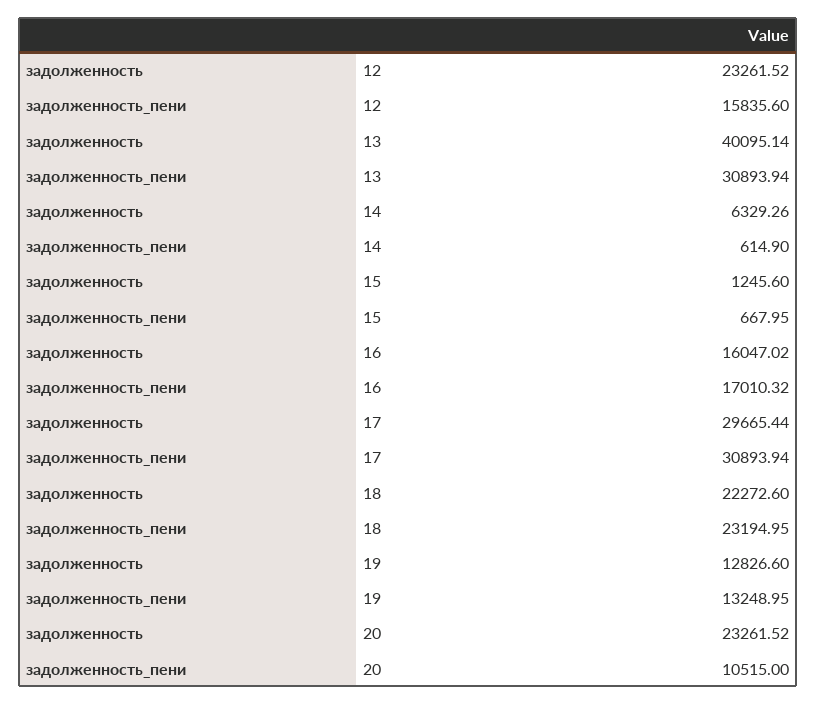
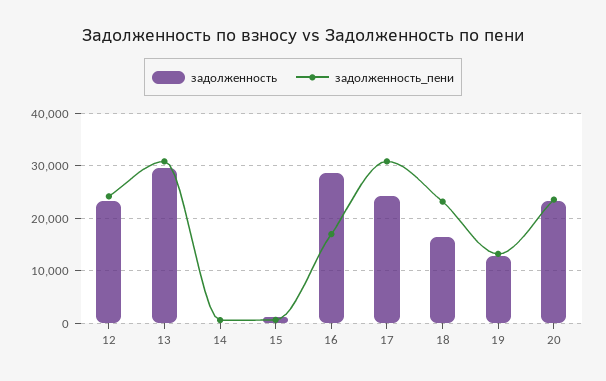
  {
    "задолженность": {
      "12": 23261.52,
-     "13": 40095.14,
+     "13": 30000,
-     "14": 6329.26,
+     "14": 0,
      "15": 1245.6,
-     "16": 16047.02,
+     "16": 28000,
-     "17": 29665.44,
+     "17": 24000,
-     "18": 22272.6,
+     "18": 16000,
      "19": 12826.6,
      "20": 23261.52
    },
    "задолженность_пени": {
-     "12": 15835.6,
+     "12": 24000,
      "13": 30893.94,
      "14": 614.9,
      "15": 667.95,
      "16": 17010.32,
      "17": 30893.94,
      "18": 23194.95,
      "19": 13248.95,
-     "20": 10515
+     "20": 24000
    }
  }

